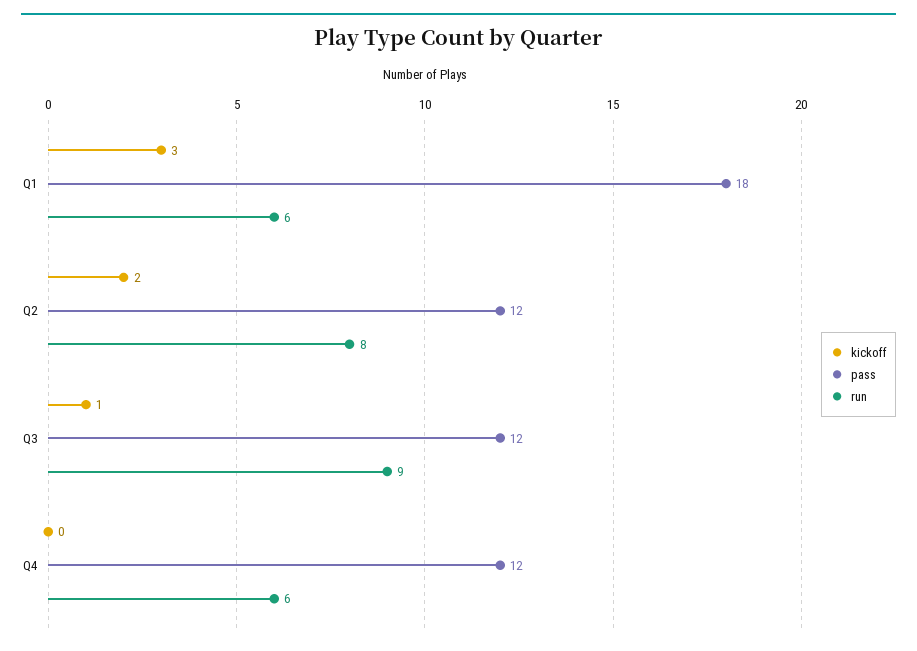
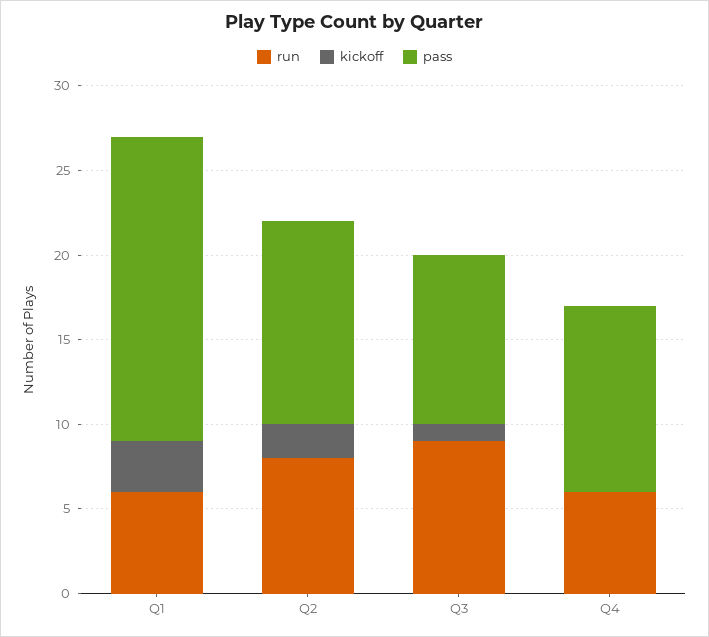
  {
    "kickoff": {
      "Q1": 3,
      "Q2": 2,
      "Q3": 1,
      "Q4": 0
    },
    "pass": {
      "Q1": 18,
      "Q2": 12,
-     "Q3": 12,
+     "Q3": 10,
-     "Q4": 12
+     "Q4": 11
    },
    "run": {
      "Q1": 6,
      "Q2": 8,
      "Q3": 9,
      "Q4": 6
    }
  }

